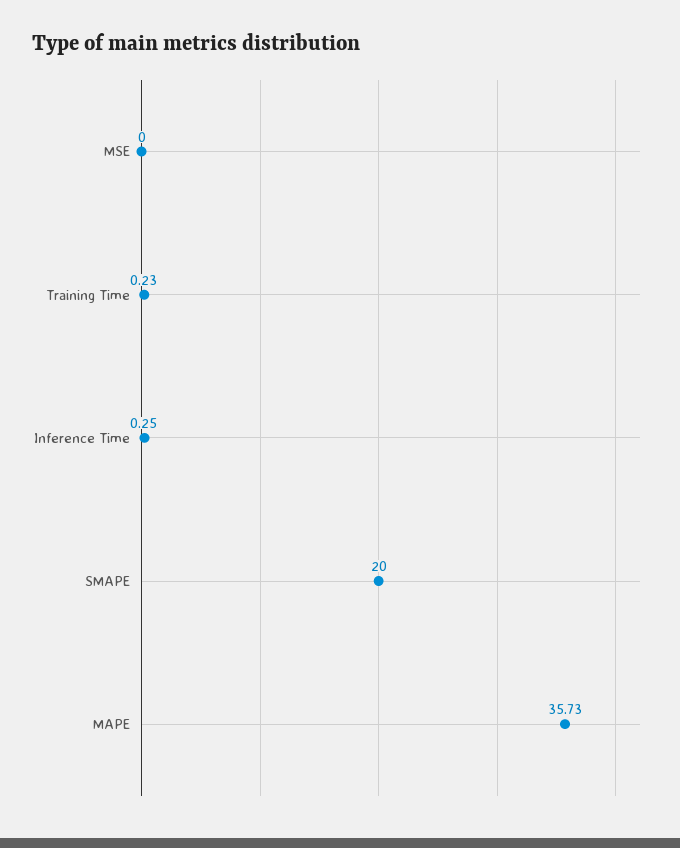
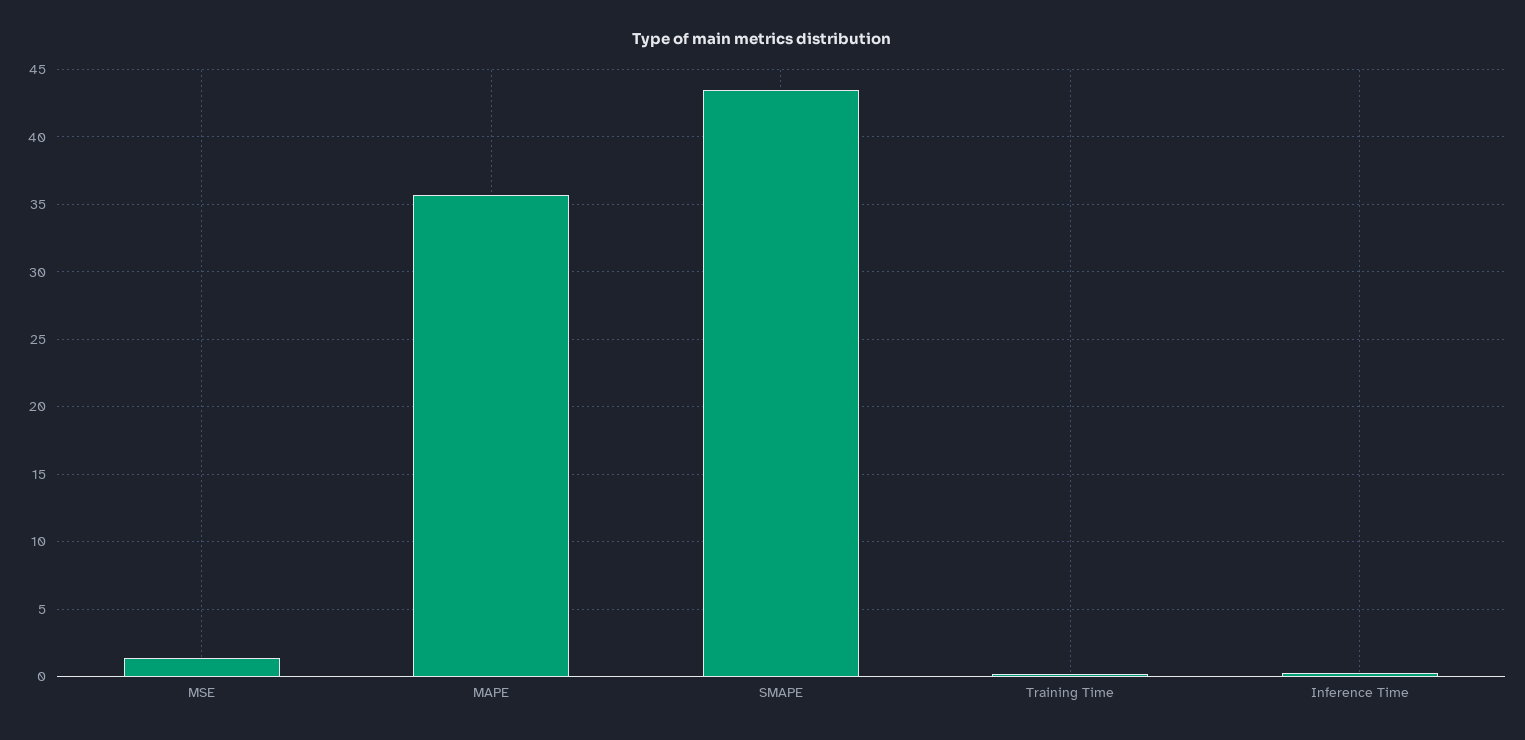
  {
-   "MSE": 0,
+   "MSE": 1.5,
    "Training Time": 0.23,
    "Inference Time": 0.25,
-   "SMAPE": 20,
+   "SMAPE": 43.5,
    "MAPE": 35.73
  }

